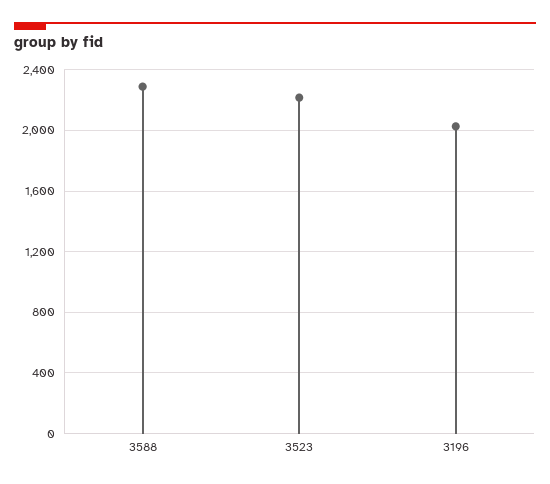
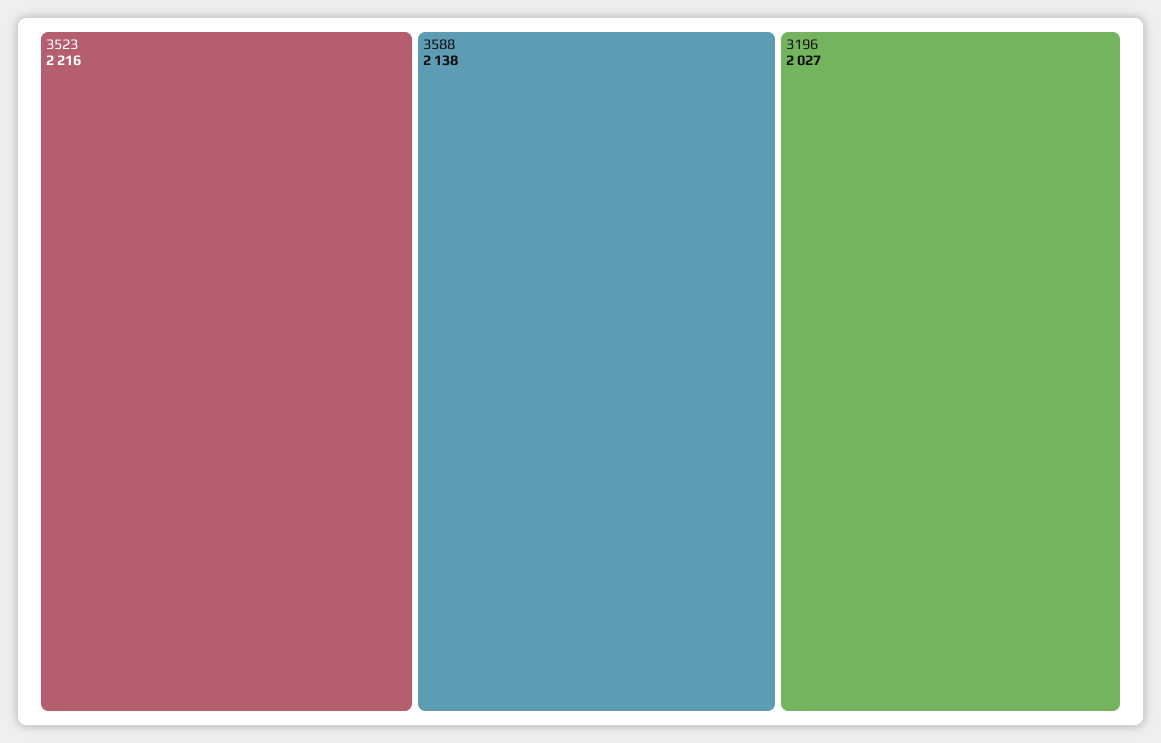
  {
-   "3588": 2300,
+   "3588": 2138,
    "3523": 2216,
    "3196": 2027
  }

